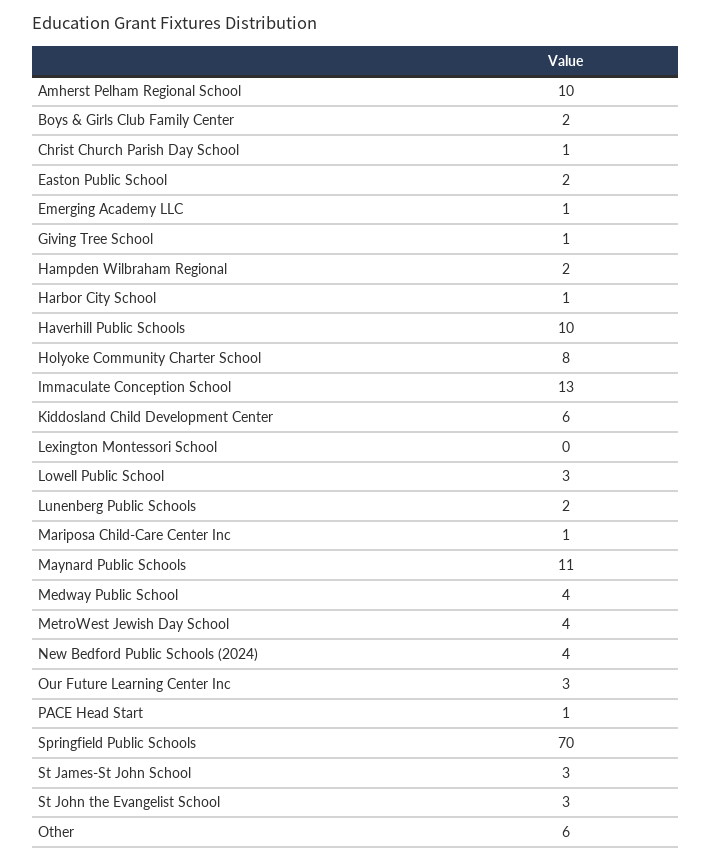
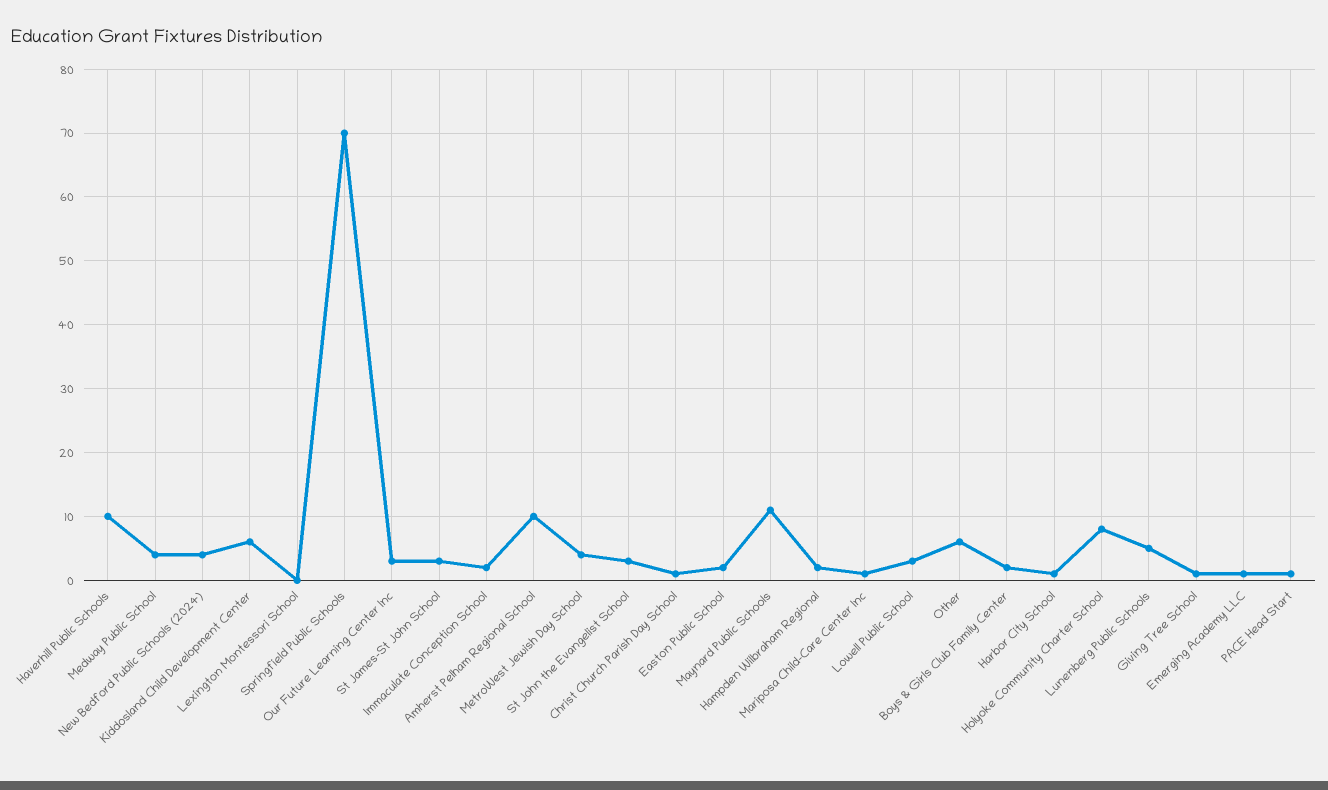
  {
    "Amherst Pelham Regional School": 10,
    "Boys & Girls Club Family Center": 2,
    "Christ Church Parish Day School": 1,
    "Easton Public School": 2,
    "Emerging Academy LLC": 1,
    "Giving Tree School": 1,
    "Hampden Wilbraham Regional": 2,
    "Harbor City School": 1,
    "Haverhill Public Schools": 10,
    "Holyoke Community Charter School": 8,
-   "Immaculate Conception School": 13,
+   "Immaculate Conception School": 2,
    "Kiddosland Child Development Center": 6,
    "Lexington Montessori School": 0,
    "Lowell Public School": 3,
-   "Lunenberg Public Schools": 2,
+   "Lunenberg Public Schools": 5,
    "Mariposa Child-Care Center Inc": 1,
    "Maynard Public Schools": 11,
    "Medway Public School": 4,
    "MetroWest Jewish Day School": 4,
    "New Bedford Public Schools (2024)": 4,
    "Our Future Learning Center Inc": 3,
    "PACE Head Start": 1,
    "Springfield Public Schools": 70,
    "St James-St John School": 3,
    "St John the Evangelist School": 3,
    "Other": 6
  }

